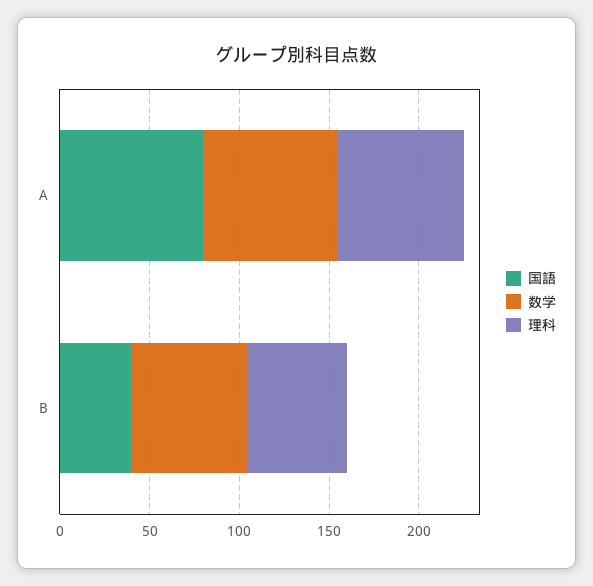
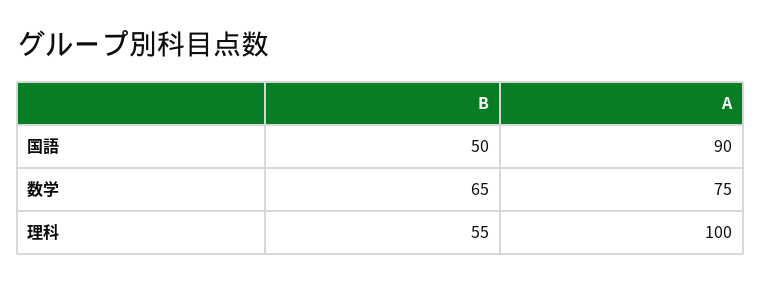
  {
    "国語": {
-     "A": 80,
+     "A": 90,
-     "B": 40
+     "B": 50
    },
    "数学": {
      "A": 75,
      "B": 65
    },
    "理科": {
-     "A": 70,
+     "A": 100,
      "B": 55
    }
  }

